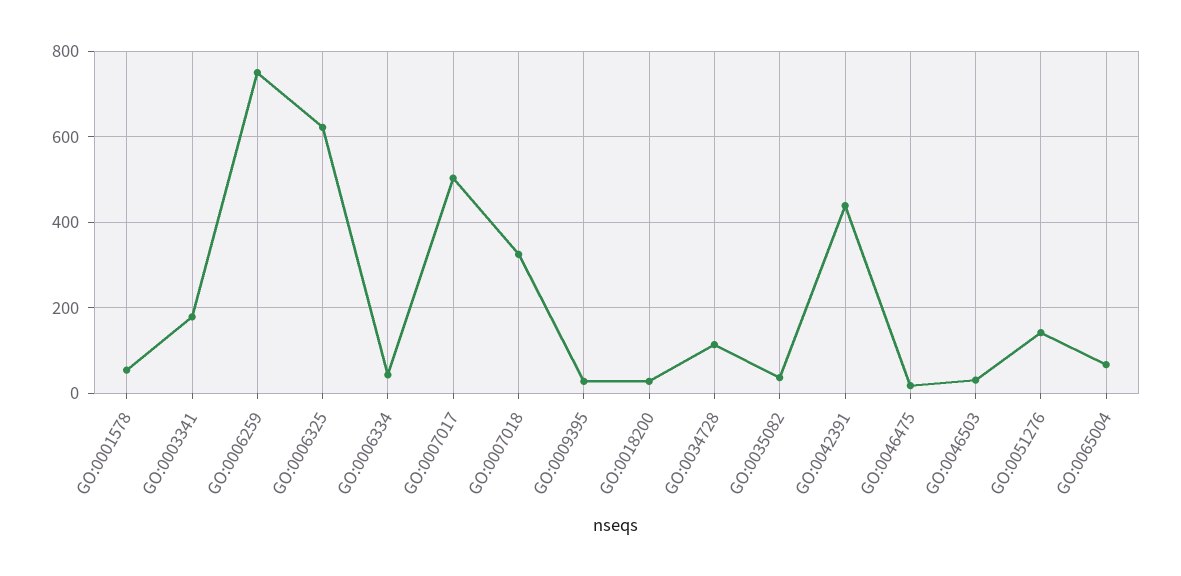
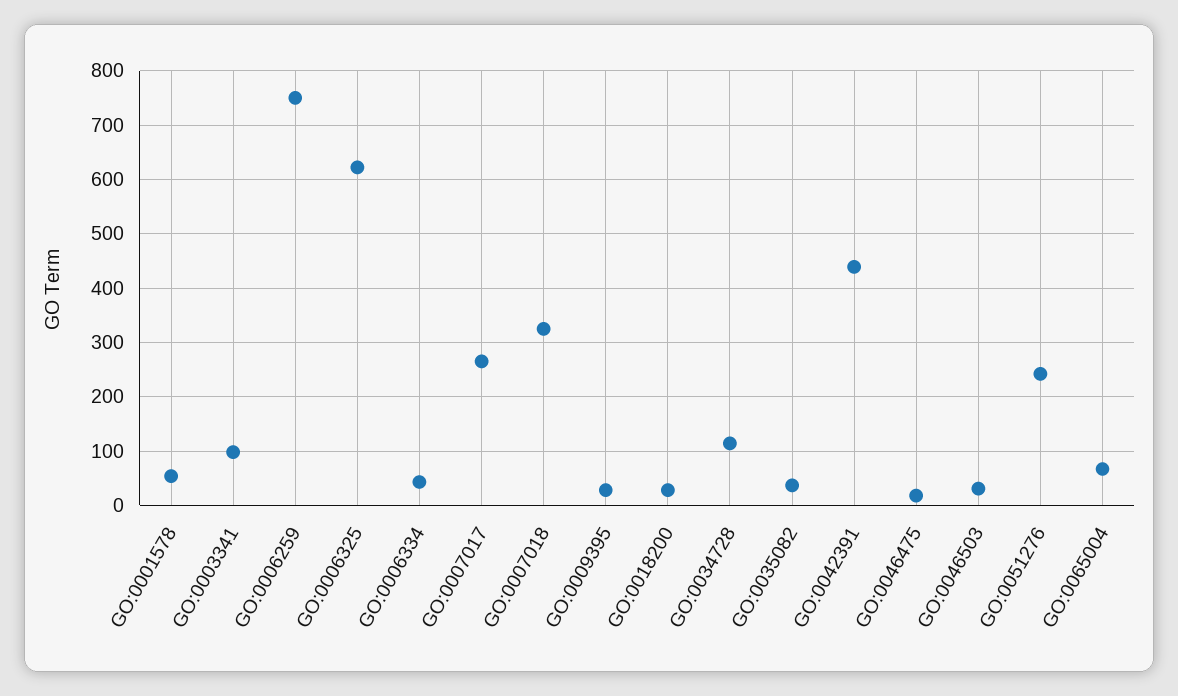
  {
    "GO:0001578": 60,
-   "GO:0003341": 180,
+   "GO:0003341": 100,
    "GO:0006259": 760,
    "GO:0006325": 620,
    "GO:0006334": 40,
-   "GO:0007017": 500,
+   "GO:0007017": 260,
    "GO:0007018": 320,
    "GO:0009395": 20,
    "GO:0018200": 20,
    "GO:0034728": 120,
    "GO:0035082": 40,
    "GO:0042391": 440,
    "GO:0046475": 20,
    "GO:0046503": 40,
-   "GO:0051276": 140,
+   "GO:0051276": 240,
    "GO:0065004": 60
  }

